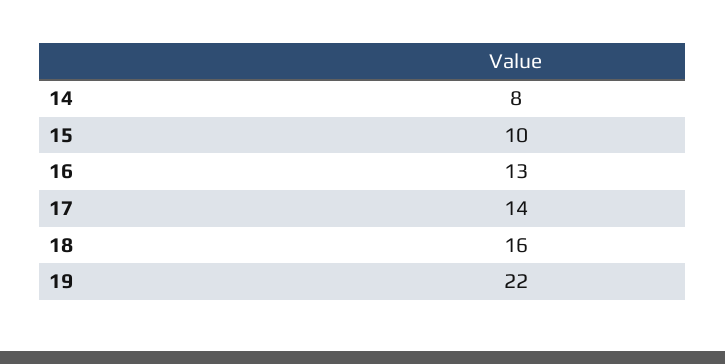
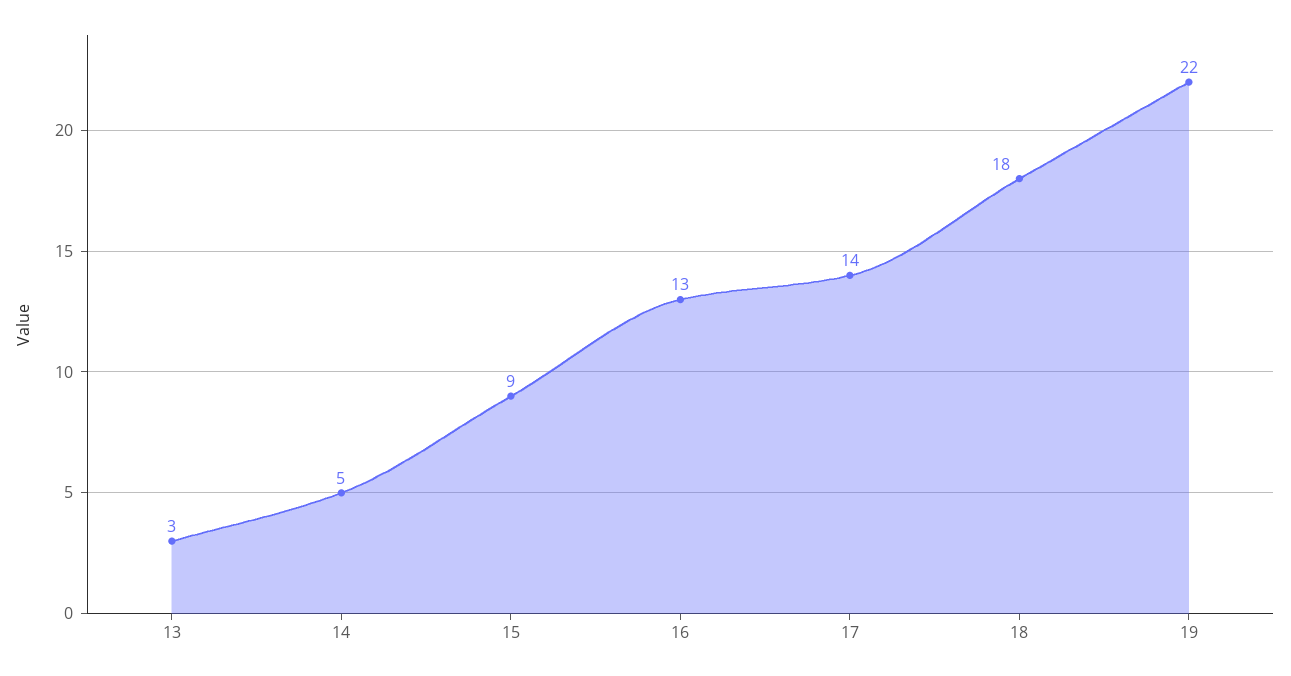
  {
-   "14": 8,
+   "14": 5,
-   "15": 10,
+   "15": 9,
    "16": 13,
    "17": 14,
-   "18": 16,
+   "18": 18,
-   "19": 22
+   "19": 22,
+   "13": 3
  }

